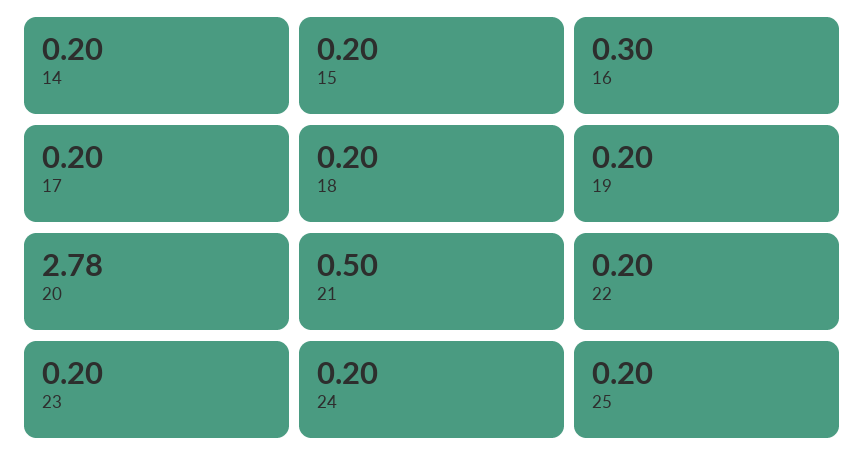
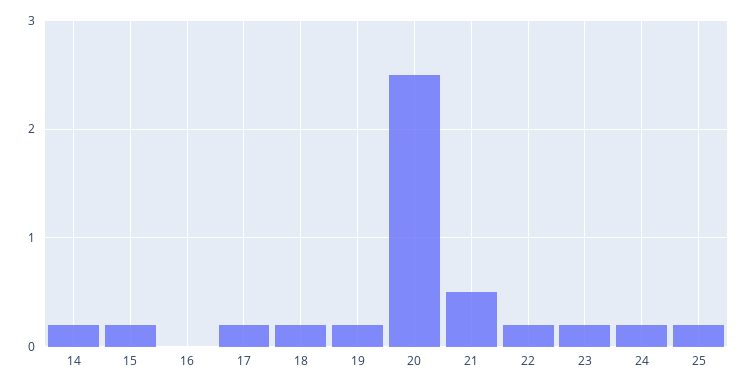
  {
    "14": 0.2,
    "15": 0.2,
-   "16": 0.3,
+   "16": 0,
    "17": 0.2,
    "18": 0.2,
    "19": 0.2,
-   "20": 2.78,
+   "20": 2.5,
    "21": 0.5,
    "22": 0.2,
    "23": 0.2,
    "24": 0.2,
    "25": 0.2
  }

